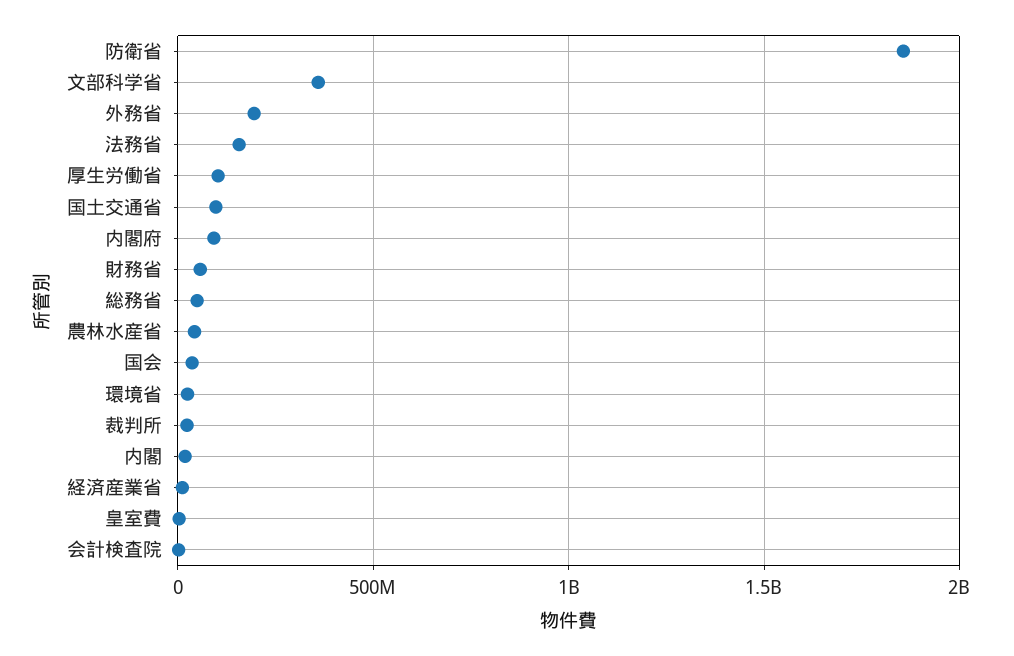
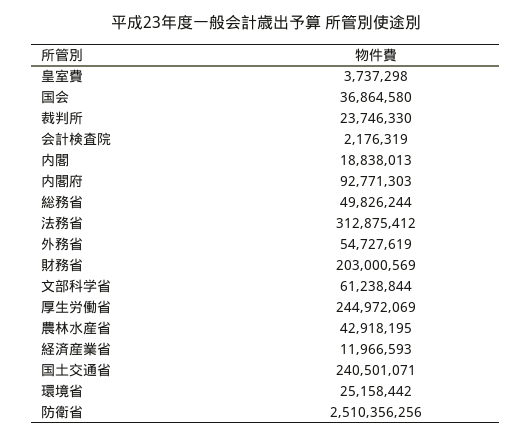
  {
-   "防衛省": 1850000000,
+   "防衛省": 2510356256,
-   "文部科学省": 350000000,
+   "文部科学省": 61238844,
-   "外務省": 200000000,
+   "外務省": 54727619,
-   "法務省": 150000000,
+   "法務省": 312875412,
-   "厚生労働省": 100000000,
+   "厚生労働省": 244972069,
-   "国土交通省": 100000000,
+   "国土交通省": 240501071,
    "内閣府": 92771303,
-   "財務省": 50000000,
+   "財務省": 203000569,
    "総務省": 49826244,
    "農林水産省": 42918195,
    "国会": 36864580,
    "環境省": 25158442,
    "裁判所": 23746330,
    "内閣": 18838013,
    "経済産業省": 11966593,
    "皇室費": 3737298,
    "会計検査院": 2176319
  }

